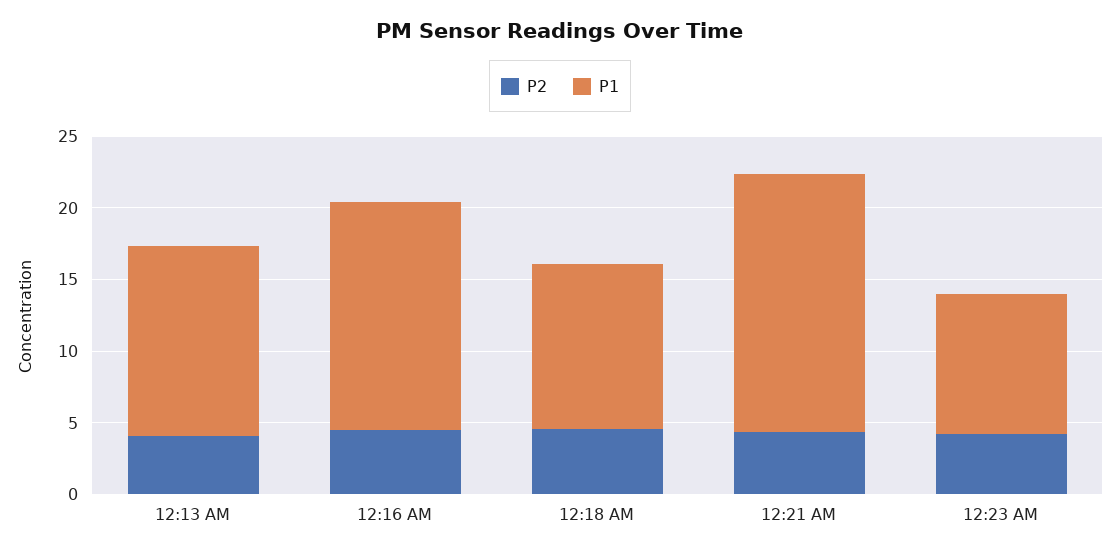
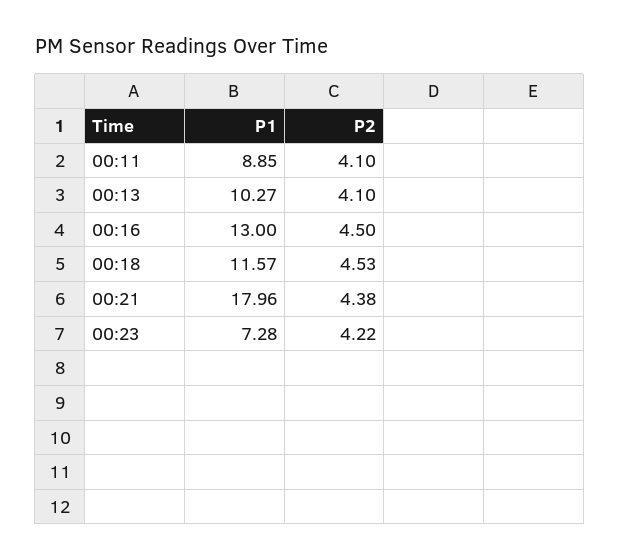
  {
    "P2": {
      "12:13 AM": 4.1,
      "12:16 AM": 4.5,
      "12:18 AM": 4.53,
      "12:21 AM": 4.38,
-     "12:23 AM": 4.22
+     "12:23 AM": 4.22,
+     "00:11": 4.1
    },
    "P1": {
-     "12:13 AM": 13,
+     "12:13 AM": 10.27,
-     "12:16 AM": 16,
+     "12:16 AM": 13,
      "12:18 AM": 11.57,
      "12:21 AM": 17.96,
-     "12:23 AM": 10
+     "12:23 AM": 7.28,
+     "00:11": 8.85
    }
  }

